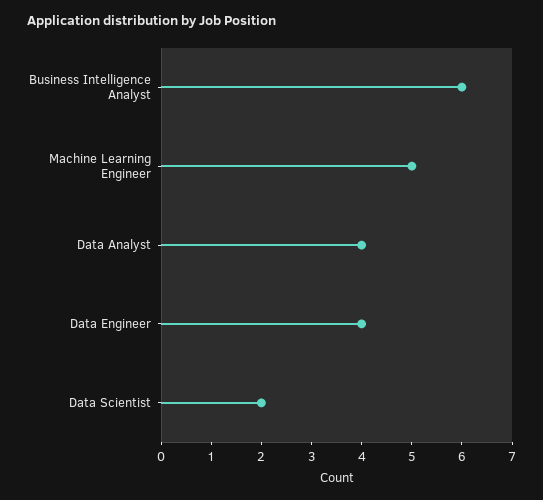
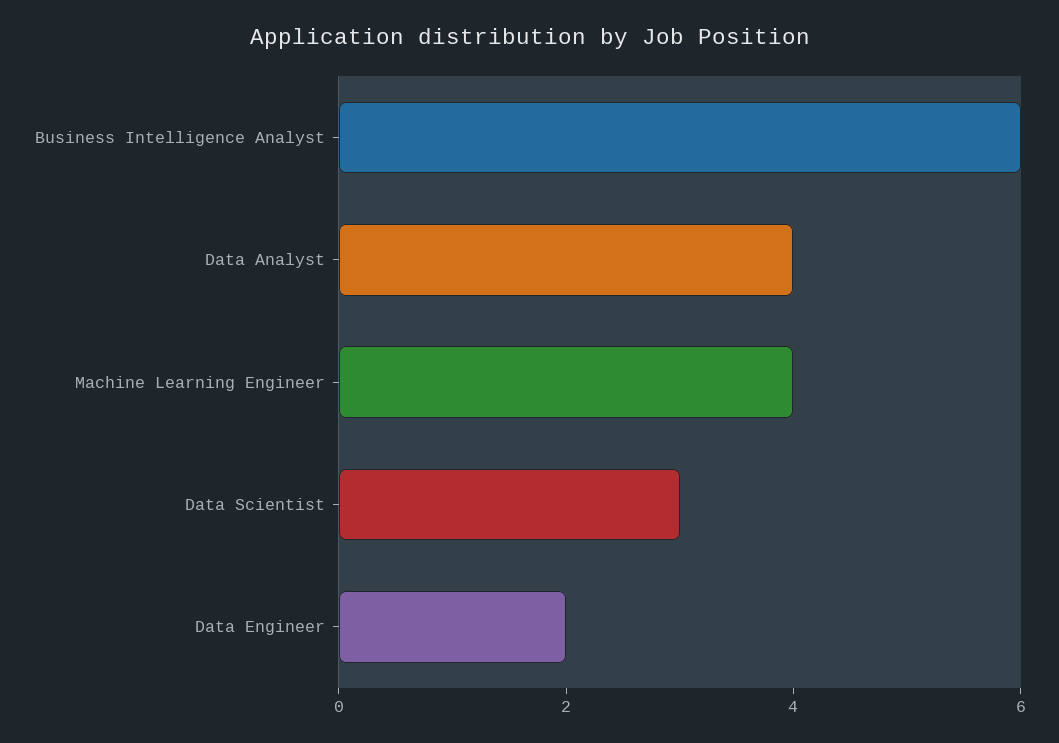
  {
    "Business Intelligence Analyst": 6,
-   "Machine Learning Engineer": 5,
+   "Machine Learning Engineer": 4,
    "Data Analyst": 4,
-   "Data Engineer": 4,
+   "Data Engineer": 2,
-   "Data Scientist": 2
+   "Data Scientist": 3
  }

